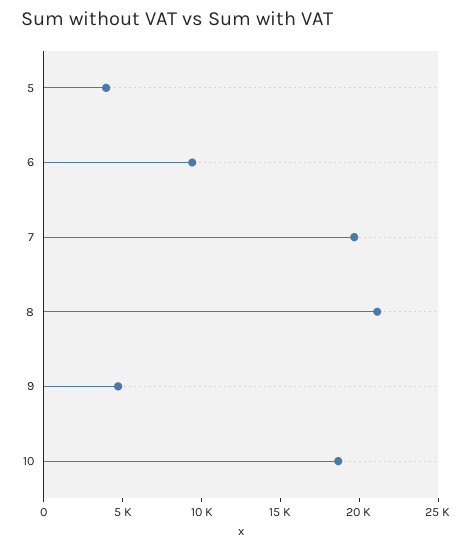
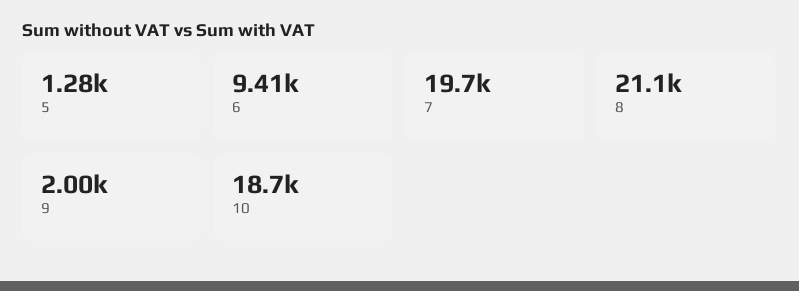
  {
-   "5": 4000,
+   "5": 1280,
    "6": 9410,
    "7": 19700,
    "8": 21100,
-   "9": 5000,
+   "9": 2000,
    "10": 18700
  }

